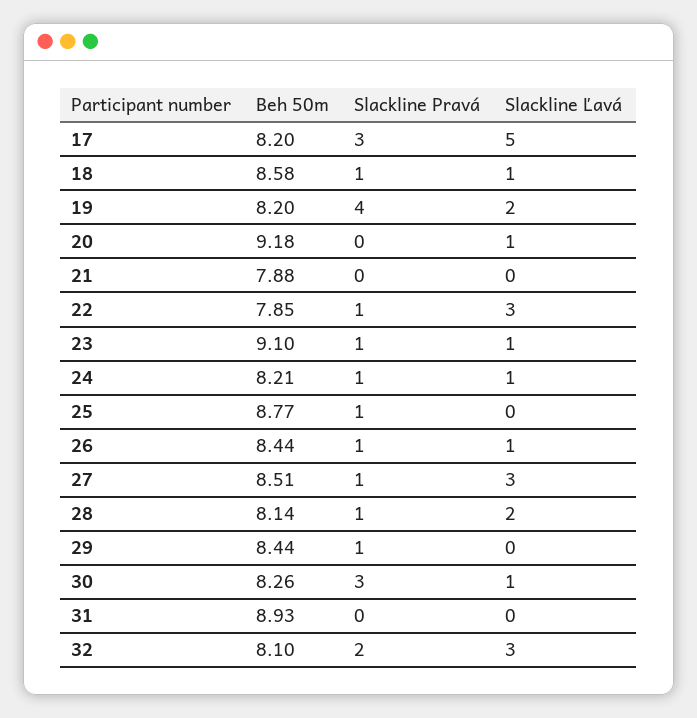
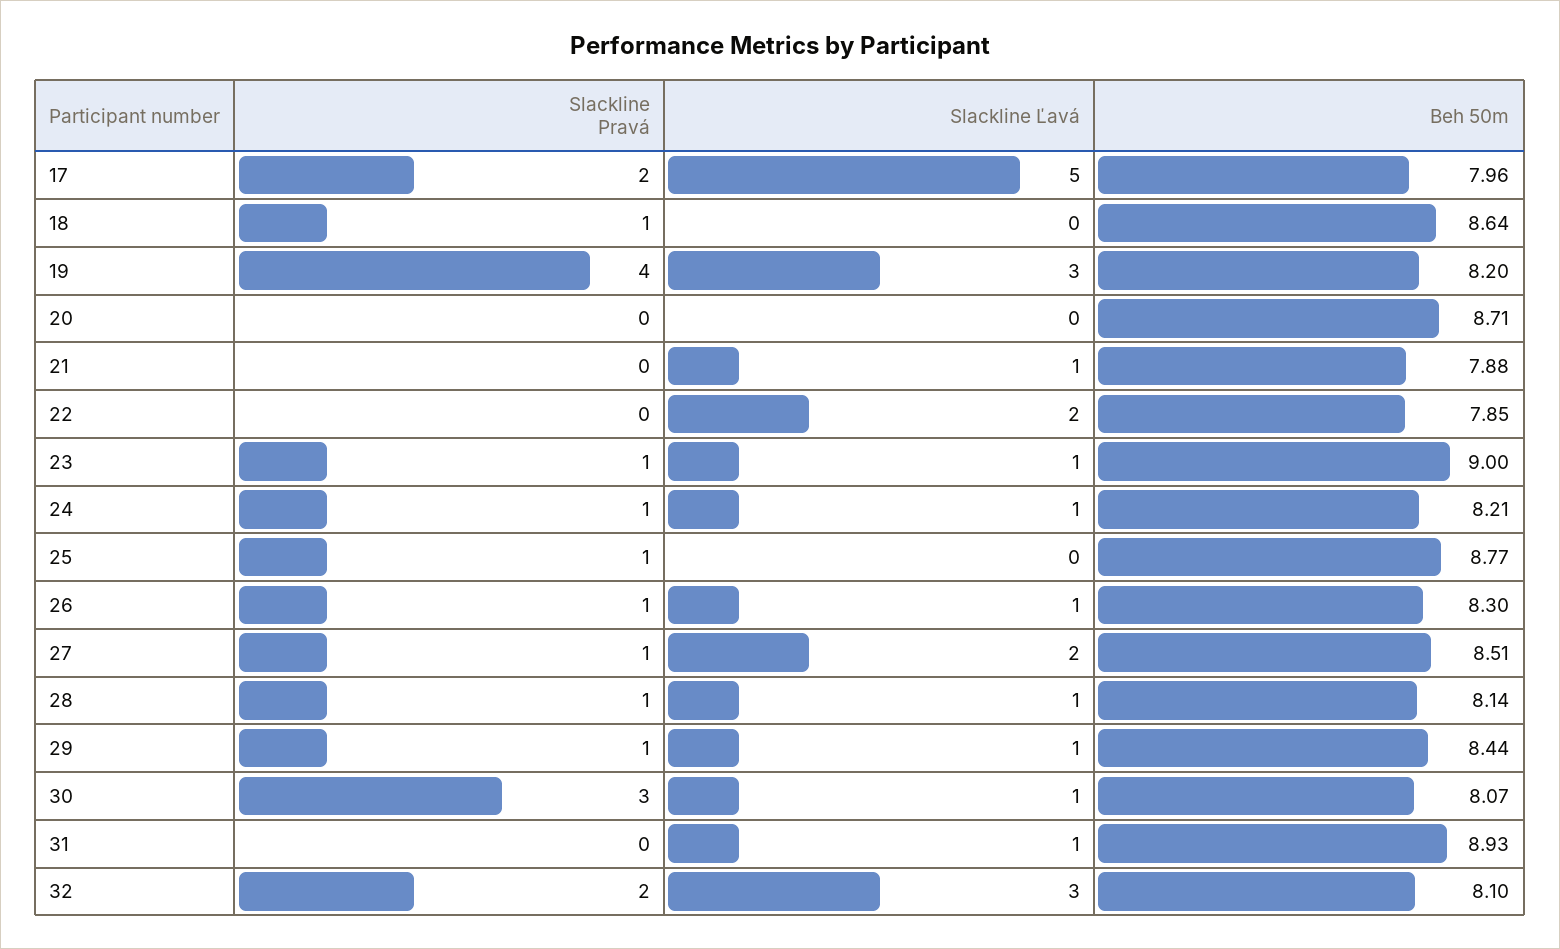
  {
    "Beh 50m": {
-     "17": 8.2,
+     "17": 7.96,
-     "18": 8.58,
+     "18": 8.64,
      "19": 8.2,
-     "20": 9.18,
+     "20": 8.71,
      "21": 7.88,
      "22": 7.85,
-     "23": 9.1,
+     "23": 9,
      "24": 8.21,
      "25": 8.77,
-     "26": 8.44,
+     "26": 8.3,
      "27": 8.51,
      "28": 8.14,
      "29": 8.44,
-     "30": 8.26,
+     "30": 8.07,
      "31": 8.93,
      "32": 8.1
    },
    "Slackline Pravá": {
-     "17": 3,
+     "17": 2,
      "18": 1,
      "19": 4,
      "20": 0,
      "21": 0,
-     "22": 1,
+     "22": 0,
      "23": 1,
      "24": 1,
      "25": 1,
      "26": 1,
      "27": 1,
      "28": 1,
      "29": 1,
      "30": 3,
      "31": 0,
      "32": 2
    },
    "Slackline Ľavá": {
      "17": 5,
-     "18": 1,
+     "18": 0,
-     "19": 2,
+     "19": 3,
-     "20": 1,
+     "20": 0,
-     "21": 0,
+     "21": 1,
-     "22": 3,
+     "22": 2,
      "23": 1,
      "24": 1,
      "25": 0,
      "26": 1,
-     "27": 3,
+     "27": 2,
-     "28": 2,
+     "28": 1,
-     "29": 0,
+     "29": 1,
      "30": 1,
-     "31": 0,
+     "31": 1,
      "32": 3
    }
  }

